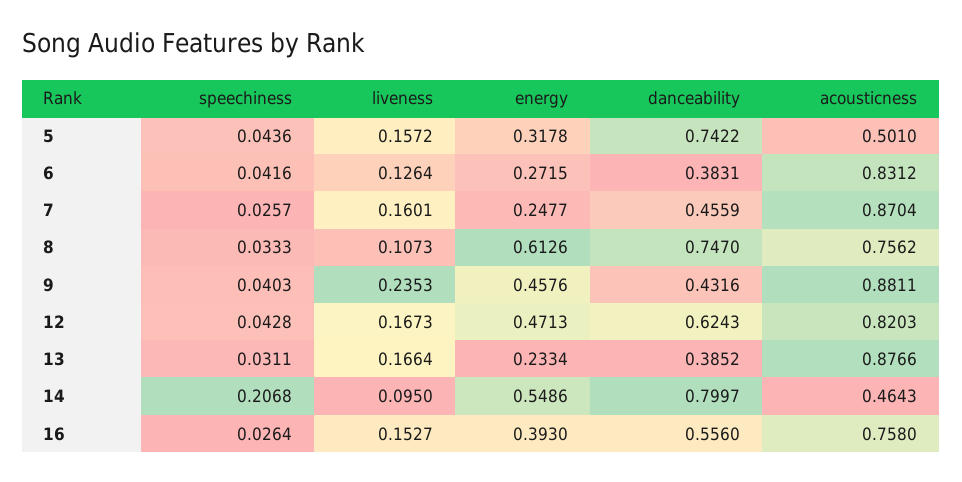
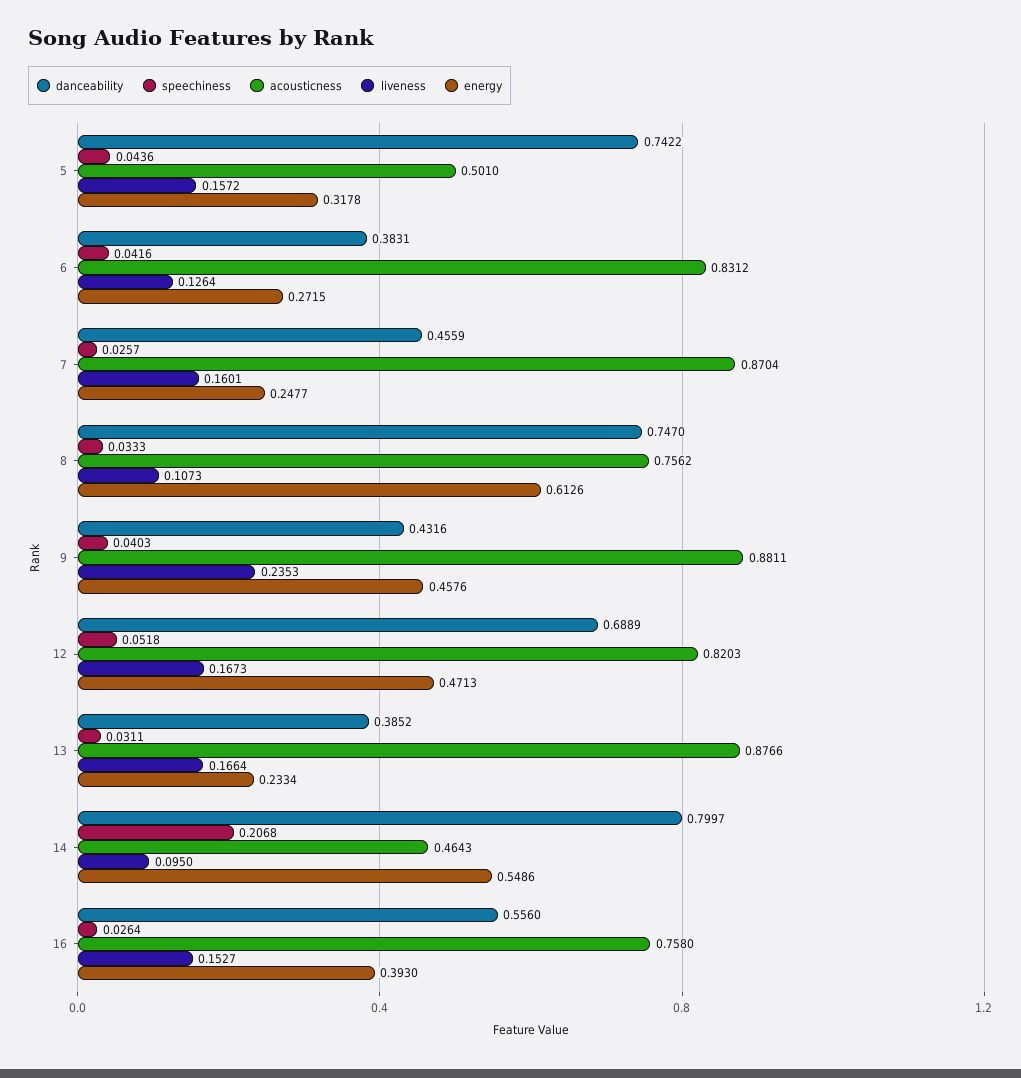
  {
    "speechiness": {
      "5": 0.0436,
      "6": 0.0416,
      "7": 0.0257,
      "8": 0.0333,
      "9": 0.0403,
-     "12": 0.0428,
+     "12": 0.0518,
      "13": 0.0311,
      "14": 0.2068,
      "16": 0.0264
    },
    "liveness": {
      "5": 0.1572,
      "6": 0.1264,
      "7": 0.1601,
      "8": 0.1073,
      "9": 0.2353,
      "12": 0.1673,
      "13": 0.1664,
      "14": 0.095,
      "16": 0.1527
    },
    "energy": {
      "5": 0.3178,
      "6": 0.2715,
      "7": 0.2477,
      "8": 0.6126,
      "9": 0.4576,
      "12": 0.4713,
      "13": 0.2334,
      "14": 0.5486,
      "16": 0.393
    },
    "danceability": {
      "5": 0.7422,
      "6": 0.3831,
      "7": 0.4559,
      "8": 0.747,
      "9": 0.4316,
-     "12": 0.6243,
+     "12": 0.6889,
      "13": 0.3852,
      "14": 0.7997,
      "16": 0.556
    },
    "acousticness": {
      "5": 0.501,
      "6": 0.8312,
      "7": 0.8704,
      "8": 0.7562,
      "9": 0.8811,
      "12": 0.8203,
      "13": 0.8766,
      "14": 0.4643,
      "16": 0.758
    }
  }

